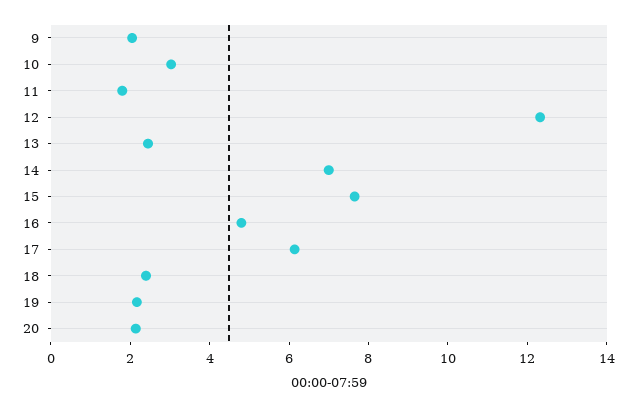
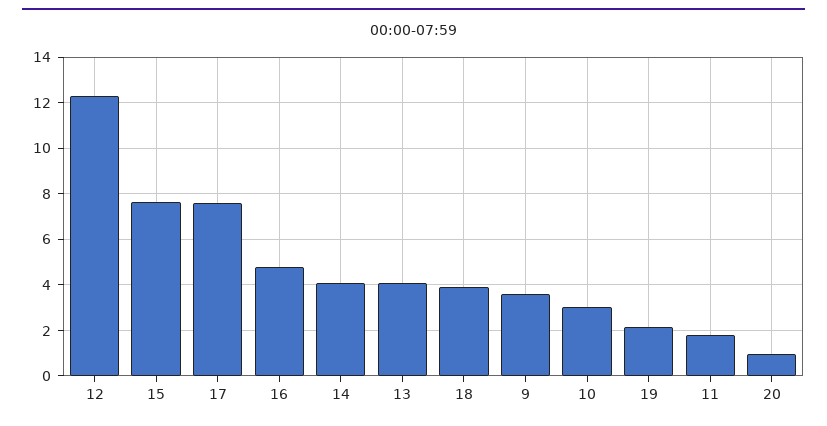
  {
-   "9": 2,
+   "9": 3.5,
    "10": 3,
    "11": 2,
    "12": 12.5,
-   "13": 2.5,
+   "13": 4,
-   "14": 7,
+   "14": 4,
    "15": 7.5,
    "16": 5,
-   "17": 6,
+   "17": 7.5,
-   "18": 2.5,
+   "18": 4,
    "19": 2,
-   "20": 2
+   "20": 1
  }

